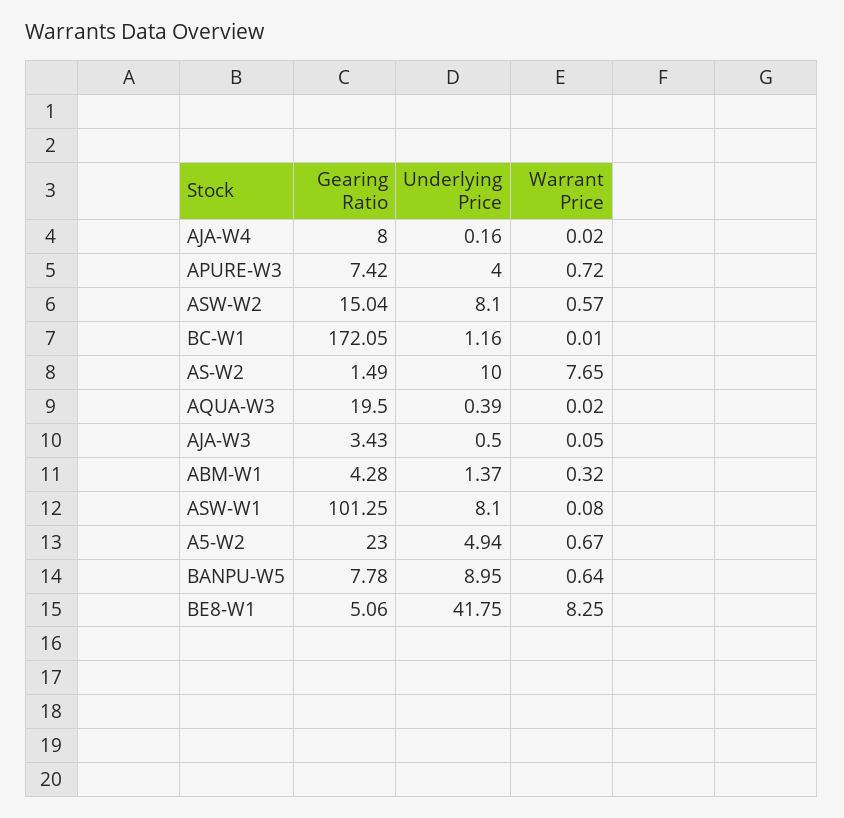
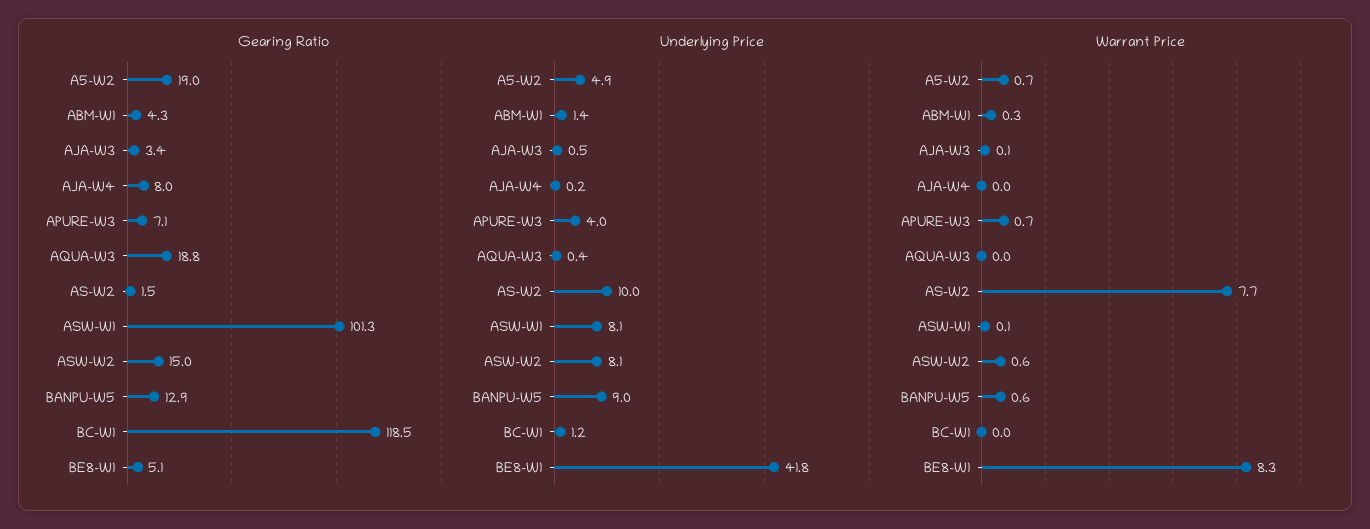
  {
    "Gearing Ratio": {
      "AJA-W4": 8,
-     "APURE-W3": 7.42,
+     "APURE-W3": 7.1,
      "ASW-W2": 15.04,
-     "BC-W1": 172.05,
+     "BC-W1": 118.5,
      "AS-W2": 1.49,
-     "AQUA-W3": 19.5,
+     "AQUA-W3": 18.8,
      "AJA-W3": 3.43,
      "ABM-W1": 4.28,
      "ASW-W1": 101.25,
-     "A5-W2": 23,
+     "A5-W2": 19,
-     "BANPU-W5": 7.78,
+     "BANPU-W5": 12.9,
      "BE8-W1": 5.06
    },
    "Underlying Price": {
      "AJA-W4": 0.16,
      "APURE-W3": 4,
      "ASW-W2": 8.1,
      "BC-W1": 1.16,
      "AS-W2": 10,
      "AQUA-W3": 0.39,
      "AJA-W3": 0.5,
      "ABM-W1": 1.37,
      "ASW-W1": 8.1,
      "A5-W2": 4.94,
      "BANPU-W5": 8.95,
      "BE8-W1": 41.75
    },
    "Warrant Price": {
      "AJA-W4": 0.02,
      "APURE-W3": 0.72,
      "ASW-W2": 0.57,
      "BC-W1": 0.01,
      "AS-W2": 7.65,
      "AQUA-W3": 0.02,
      "AJA-W3": 0.05,
      "ABM-W1": 0.32,
      "ASW-W1": 0.08,
      "A5-W2": 0.67,
      "BANPU-W5": 0.64,
      "BE8-W1": 8.25
    }
  }

